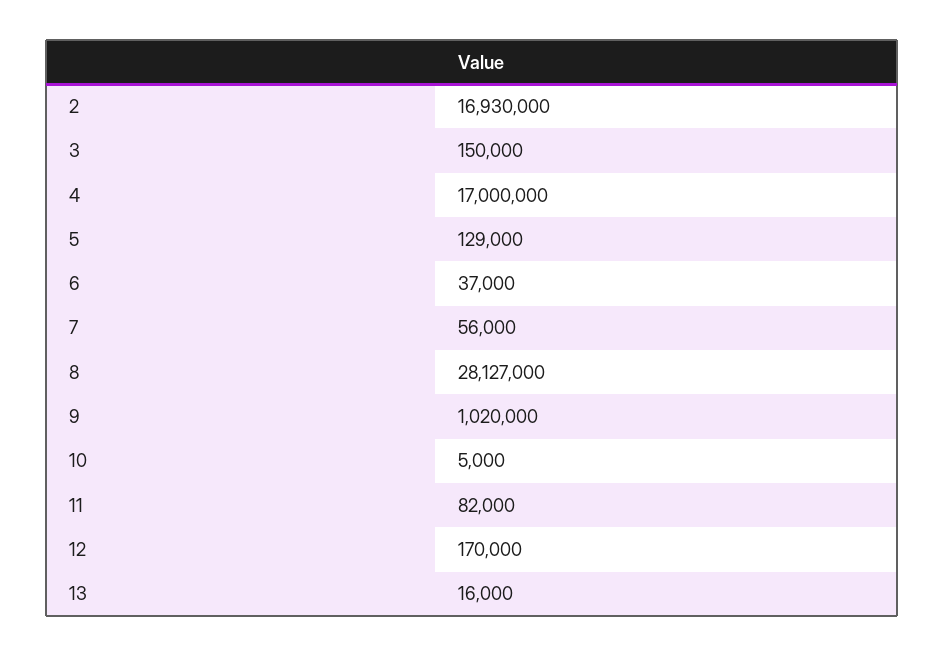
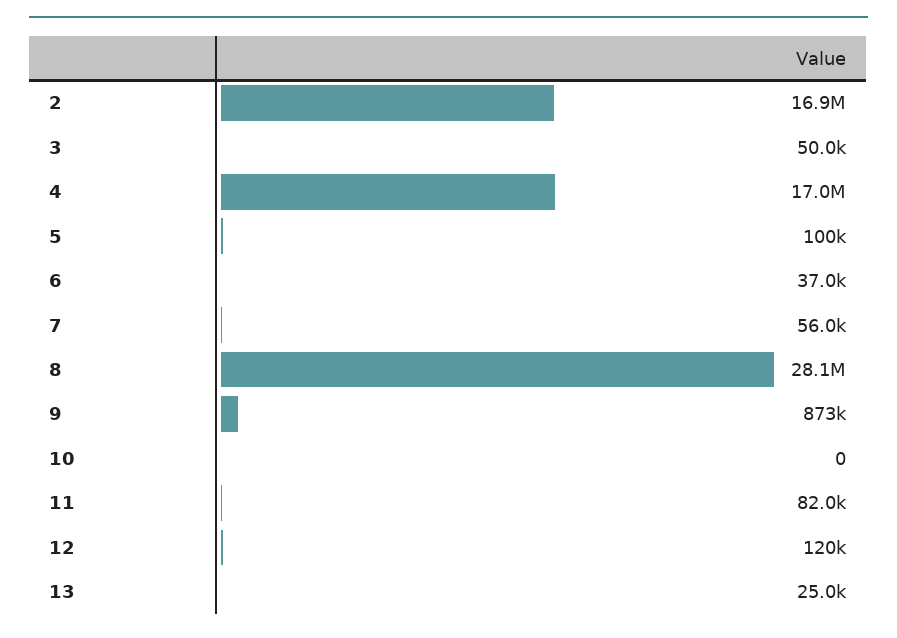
  {
    "2": 16930000,
-   "3": 150000,
+   "3": 50000,
    "4": 17000000,
-   "5": 129000,
+   "5": 100000,
    "6": 37000,
    "7": 56000,
    "8": 28127000,
-   "9": 1020000,
+   "9": 873000,
-   "10": 5000,
+   "10": 0,
    "11": 82000,
-   "12": 170000,
+   "12": 120000,
-   "13": 16000
+   "13": 25000
  }

